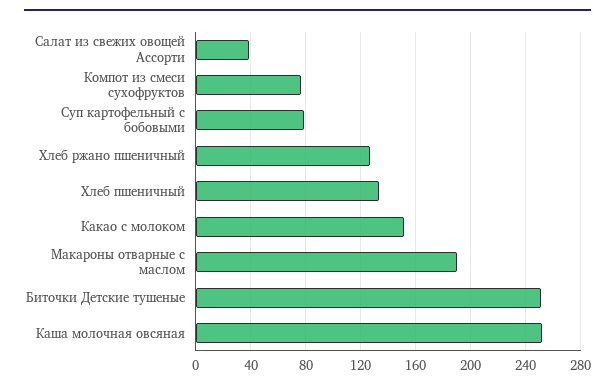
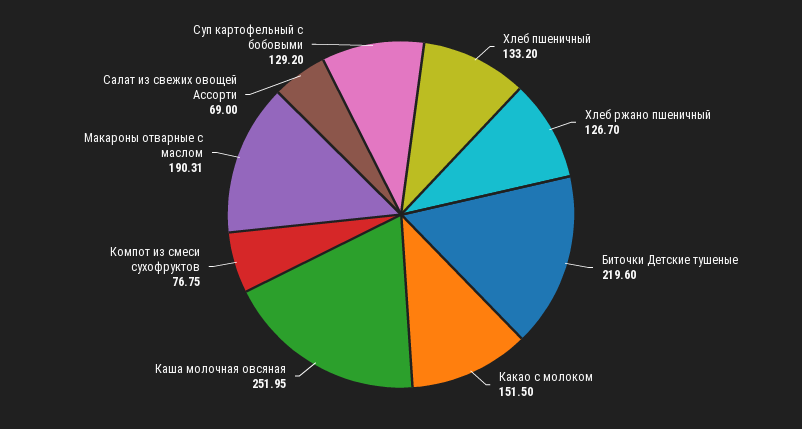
  {
-   "Салат из свежих овощей Ассорти": 40,
+   "Салат из свежих овощей Ассорти": 69,
    "Компот из смеси сухофруктов": 76.75,
-   "Суп картофельный с бобовыми": 80,
+   "Суп картофельный с бобовыми": 129.2,
    "Хлеб ржано пшеничный": 126.7,
    "Хлеб пшеничный": 133.2,
    "Какао с молоком": 151.5,
    "Макароны отварные с маслом": 190.31,
-   "Биточки Детские тушеные": 250,
+   "Биточки Детские тушеные": 219.6,
    "Каша молочная овсяная": 251.95
  }

